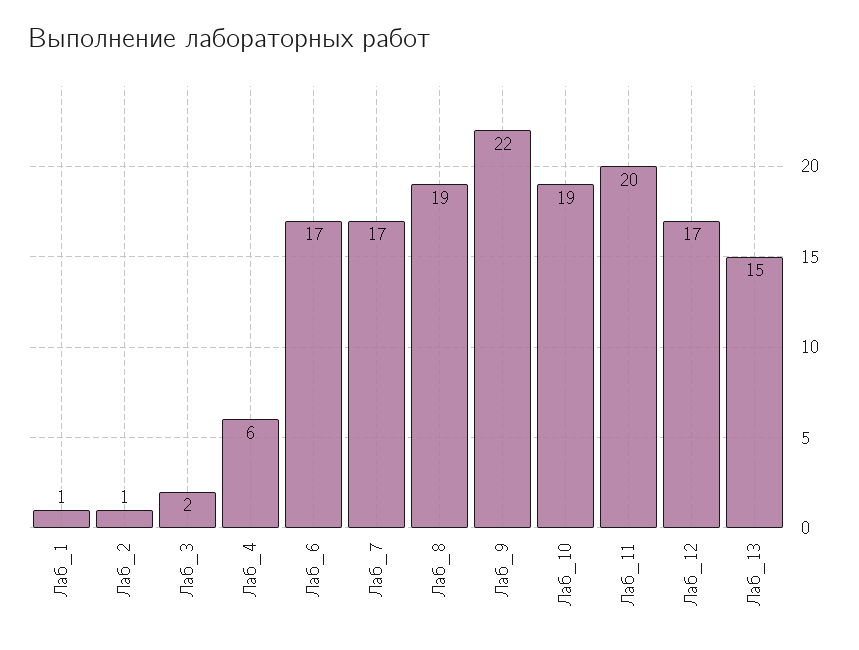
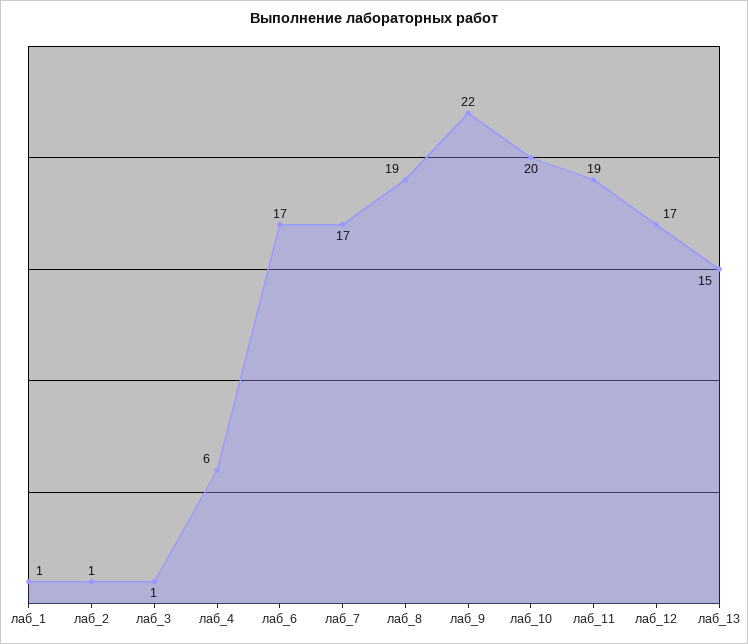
  {
    "Лаб_1": 1,
    "Лаб_2": 1,
-   "Лаб_3": 2,
+   "Лаб_3": 1,
    "Лаб_4": 6,
    "Лаб_6": 17,
    "Лаб_7": 17,
    "Лаб_8": 19,
    "Лаб_9": 22,
-   "Лаб_10": 19,
+   "Лаб_10": 20,
-   "Лаб_11": 20,
+   "Лаб_11": 19,
    "Лаб_12": 17,
    "Лаб_13": 15
  }

